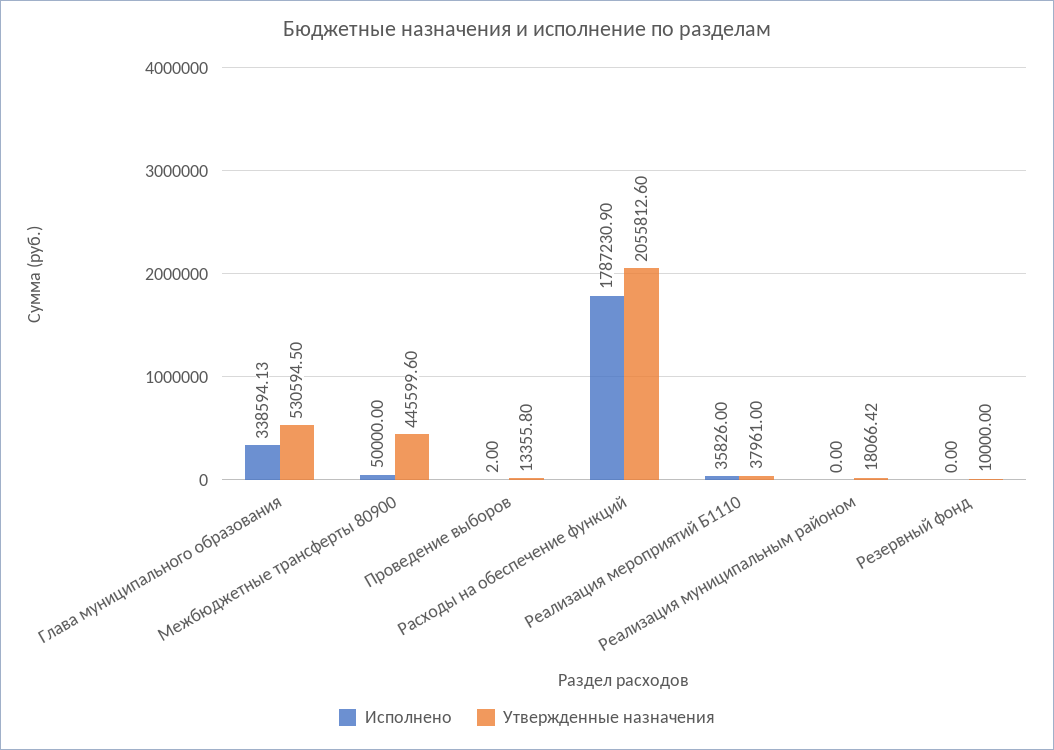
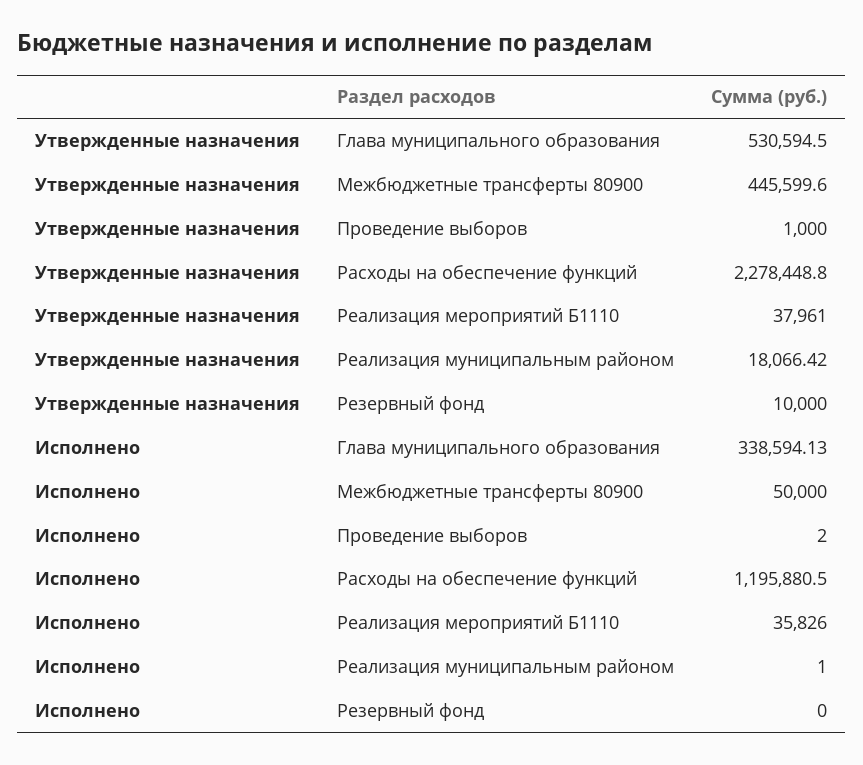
  {
    "Исполнено": {
      "Глава муниципального образования": 338594.13,
      "Межбюджетные трансферты 80900": 50000,
      "Проведение выборов": 2,
-     "Расходы на обеспечение функций": 1787230.9,
+     "Расходы на обеспечение функций": 1195880.5,
      "Реализация мероприятий Б1110": 35826,
-     "Реализация муниципальным районом": 0,
+     "Реализация муниципальным районом": 1,
      "Резервный фонд": 0
    },
    "Утвержденные назначения": {
      "Глава муниципального образования": 530594.5,
      "Межбюджетные трансферты 80900": 445599.6,
-     "Проведение выборов": 13355.8,
+     "Проведение выборов": 1000,
-     "Расходы на обеспечение функций": 2055812.6,
+     "Расходы на обеспечение функций": 2278448.8,
      "Реализация мероприятий Б1110": 37961,
      "Реализация муниципальным районом": 18066.42,
      "Резервный фонд": 10000
    }
  }

